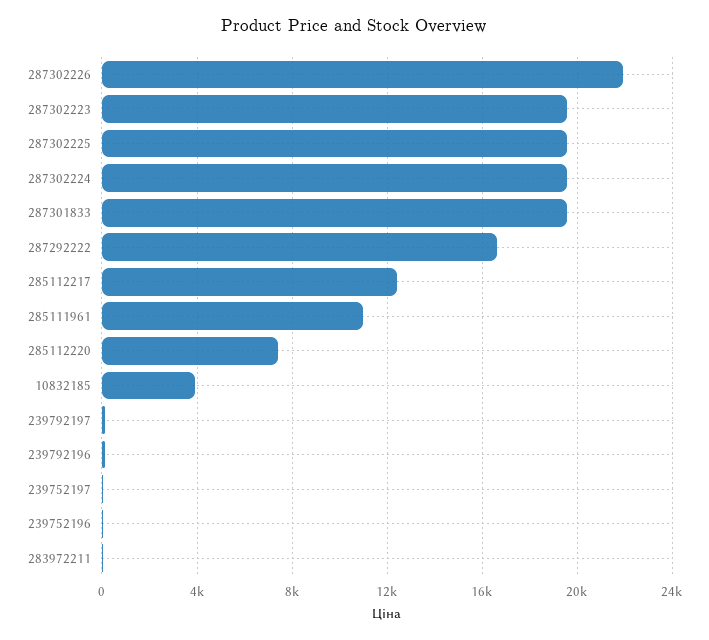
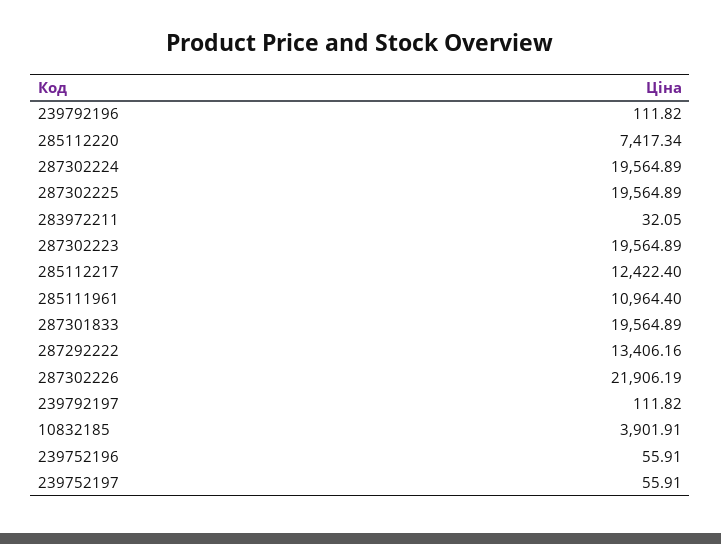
  {
    "287302226": 21906.19,
    "287302223": 19564.89,
    "287302225": 19564.89,
    "287302224": 19564.89,
    "287301833": 19564.89,
-   "287292222": 16500,
+   "287292222": 13406.16,
    "285112217": 12422.4,
    "285111961": 10964.4,
    "285112220": 7417.34,
    "10832185": 3901.91,
    "239792197": 111.82,
    "239792196": 111.82,
    "239752197": 55.91,
    "239752196": 55.91,
    "283972211": 32.05
  }

